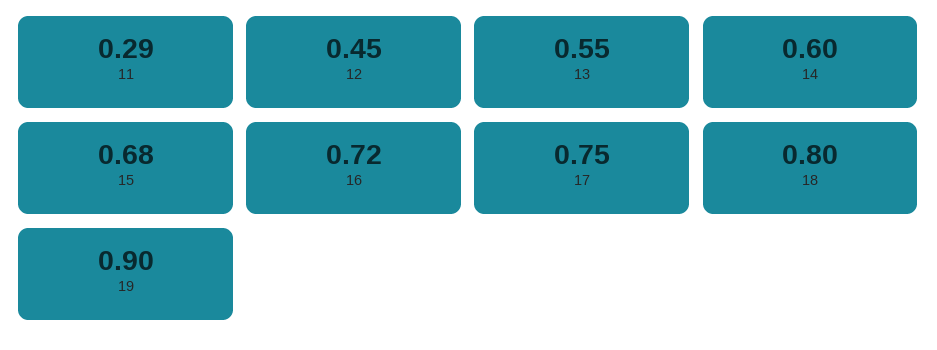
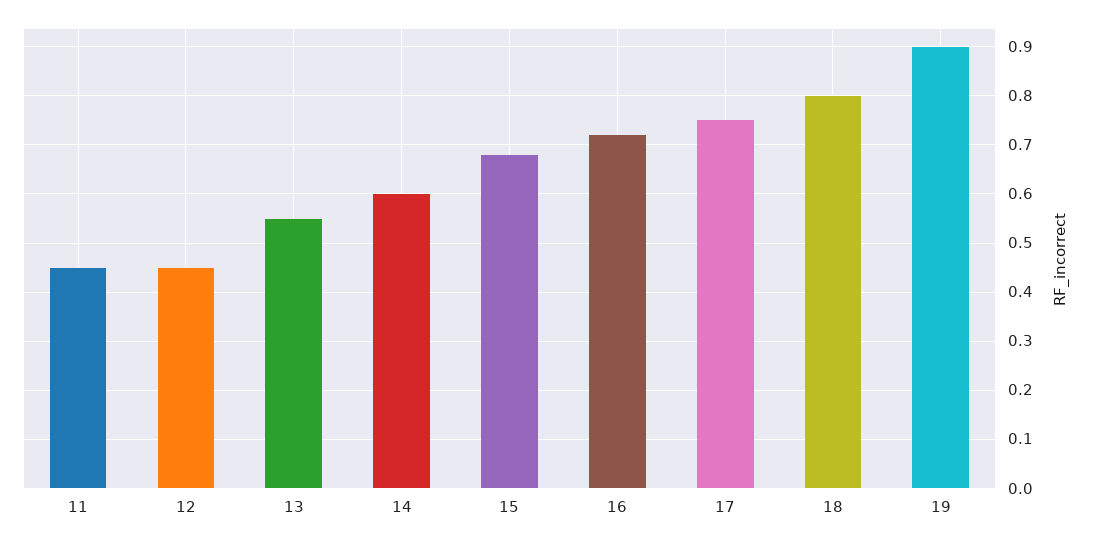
  {
-   "11": 0.29,
+   "11": 0.45,
    "12": 0.45,
    "13": 0.55,
    "14": 0.6,
    "15": 0.68,
    "16": 0.72,
    "17": 0.75,
    "18": 0.8,
    "19": 0.9
  }

